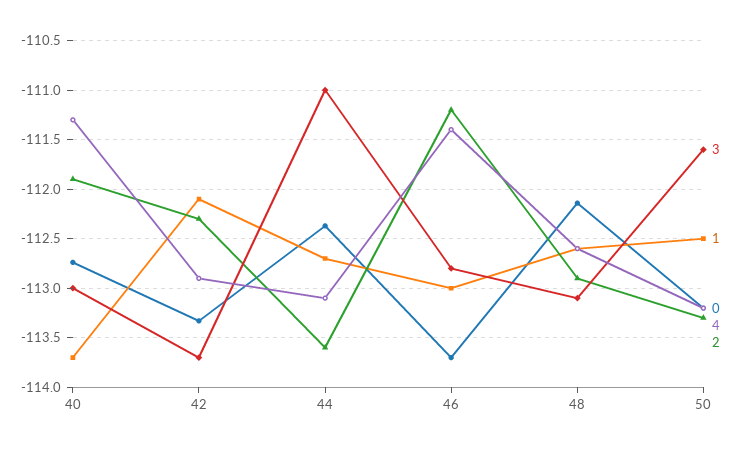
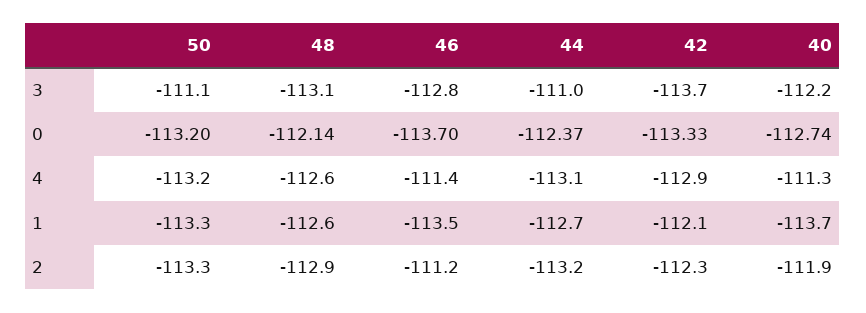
  {
    "3": {
-     "40": -113,
+     "40": -112.2,
      "42": -113.7,
      "44": -111,
      "46": -112.8,
      "48": -113.1,
-     "50": -111.6
+     "50": -111.1
    },
    "1": {
      "40": -113.7,
      "42": -112.1,
      "44": -112.7,
-     "46": -113,
+     "46": -113.5,
      "48": -112.6,
-     "50": -112.5
+     "50": -113.3
    },
    "0": {
      "40": -112.74,
      "42": -113.33,
      "44": -112.37,
      "46": -113.7,
      "48": -112.14,
      "50": -113.2
    },
    "4": {
      "40": -111.3,
      "42": -112.9,
      "44": -113.1,
      "46": -111.4,
      "48": -112.6,
      "50": -113.2
    },
    "2": {
      "40": -111.9,
      "42": -112.3,
-     "44": -113.6,
+     "44": -113.2,
      "46": -111.2,
      "48": -112.9,
      "50": -113.3
    }
  }

